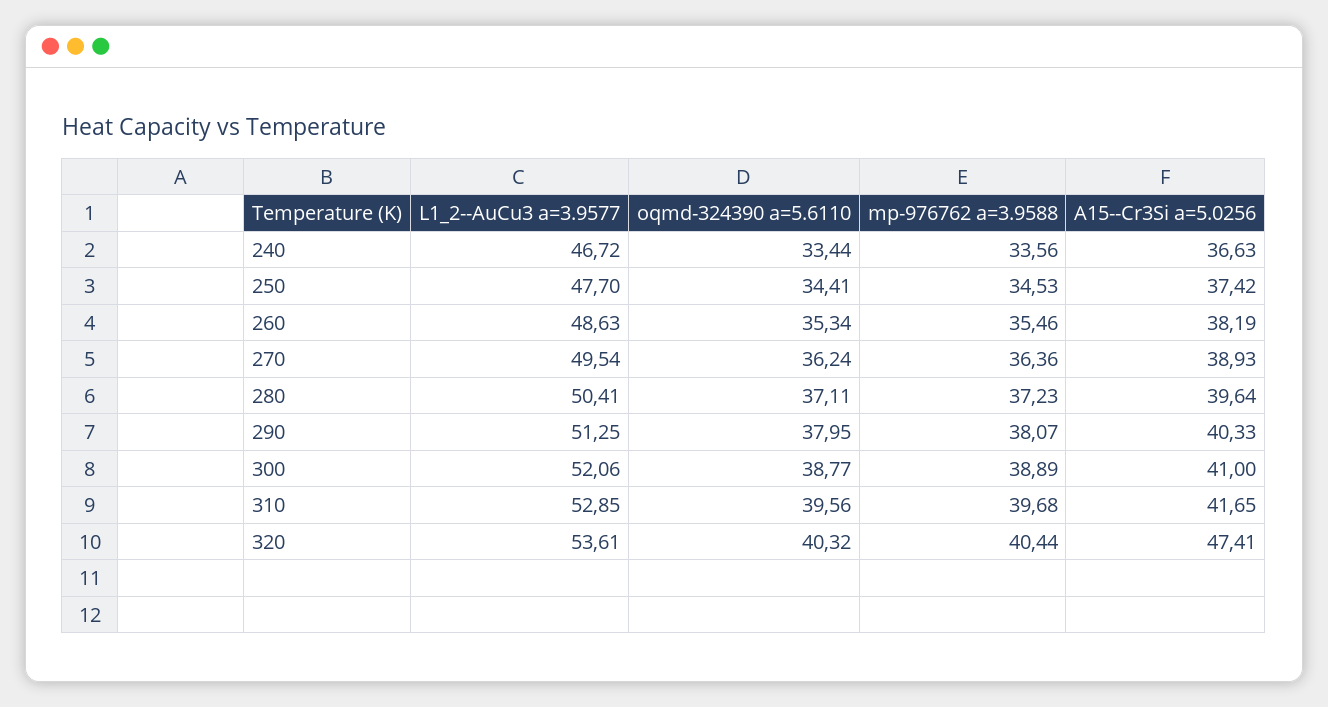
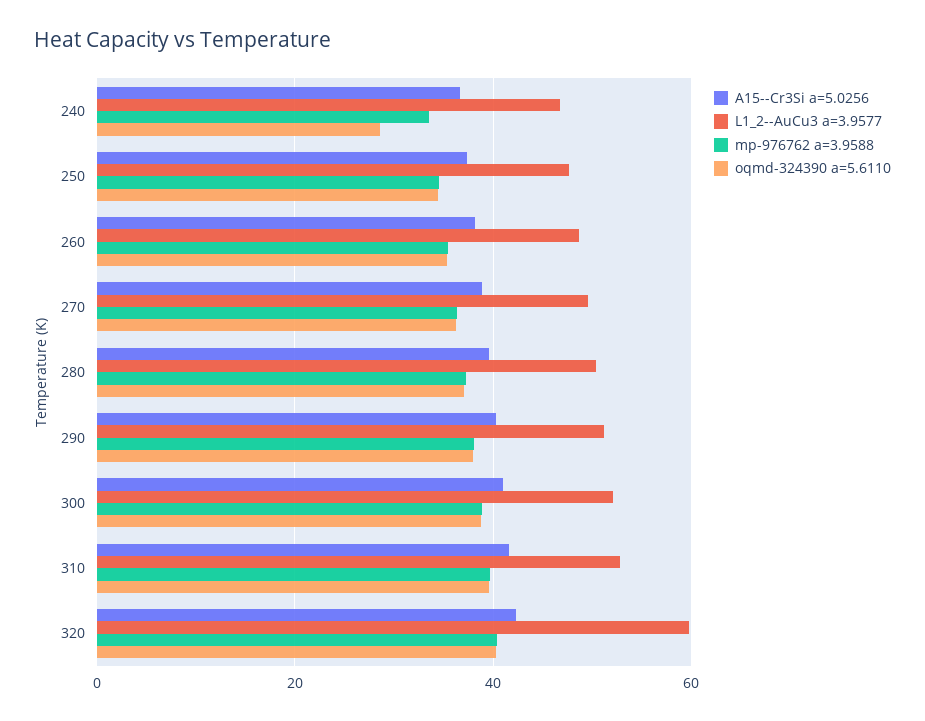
  {
    "L1_2--AuCu3 a=3.9577": {
      "240": 46.72,
      "250": 47.7,
      "260": 48.63,
      "270": 49.54,
      "280": 50.41,
      "290": 51.25,
      "300": 52.06,
      "310": 52.85,
-     "320": 53.61
+     "320": 60
    },
    "oqmd-324390 a=5.6110": {
-     "240": 33.44,
+     "240": 28,
      "250": 34.41,
      "260": 35.34,
      "270": 36.24,
      "280": 37.11,
      "290": 37.95,
      "300": 38.77,
      "310": 39.56,
      "320": 40.32
    },
    "mp-976762 a=3.9588": {
      "240": 33.56,
      "250": 34.53,
      "260": 35.46,
      "270": 36.36,
      "280": 37.23,
      "290": 38.07,
      "300": 38.89,
      "310": 39.68,
      "320": 40.44
    },
    "A15--Cr3Si a=5.0256": {
      "240": 36.63,
      "250": 37.42,
      "260": 38.19,
      "270": 38.93,
      "280": 39.64,
      "290": 40.33,
      "300": 41,
      "310": 41.65,
-     "320": 47.41
+     "320": 42
    }
  }

